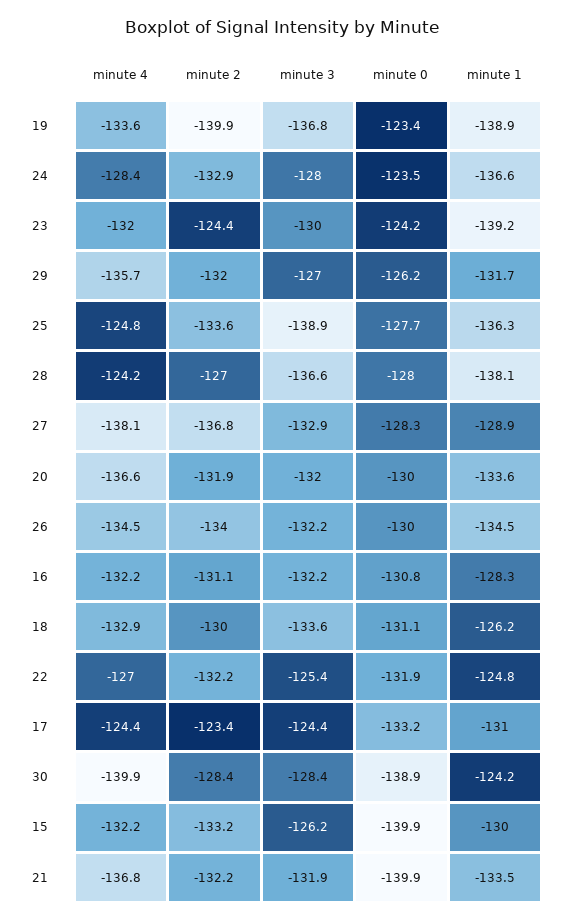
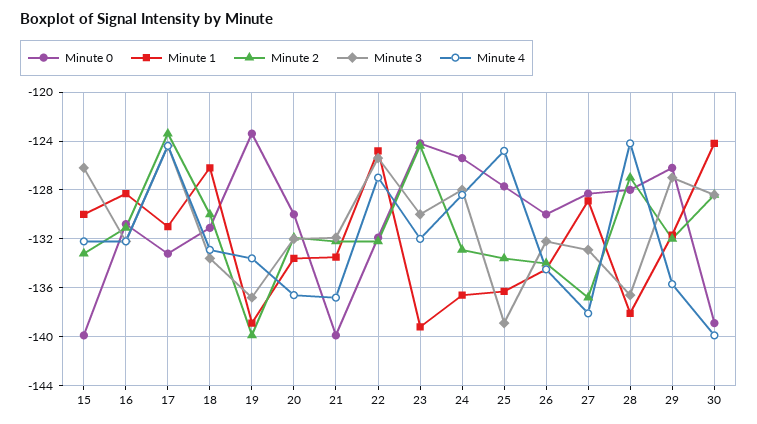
  {
    "minute 4": {
      "19": -133.6,
      "24": -128.4,
      "23": -132,
      "29": -135.7,
      "25": -124.8,
      "28": -124.2,
      "27": -138.1,
      "20": -136.6,
      "26": -134.5,
      "16": -132.2,
      "18": -132.9,
      "22": -127,
      "17": -124.4,
      "30": -139.9,
      "15": -132.2,
      "21": -136.8
    },
    "minute 2": {
      "19": -139.9,
      "24": -132.9,
      "23": -124.4,
      "29": -132,
      "25": -133.6,
      "28": -127,
      "27": -136.8,
      "20": -131.9,
      "26": -134,
      "16": -131.1,
      "18": -130,
      "22": -132.2,
      "17": -123.4,
      "30": -128.4,
      "15": -133.2,
      "21": -132.2
    },
    "minute 3": {
      "19": -136.8,
      "24": -128,
      "23": -130,
      "29": -127,
      "25": -138.9,
      "28": -136.6,
      "27": -132.9,
      "20": -132,
      "26": -132.2,
      "16": -132.2,
      "18": -133.6,
      "22": -125.4,
      "17": -124.4,
      "30": -128.4,
      "15": -126.2,
      "21": -131.9
    },
    "minute 0": {
      "19": -123.4,
-     "24": -123.5,
+     "24": -125.5,
      "23": -124.2,
      "29": -126.2,
      "25": -127.7,
      "28": -128,
      "27": -128.3,
      "20": -130,
      "26": -130,
      "16": -130.8,
      "18": -131.1,
      "22": -131.9,
      "17": -133.2,
      "30": -138.9,
      "15": -139.9,
      "21": -139.9
    },
    "minute 1": {
      "19": -138.9,
      "24": -136.6,
      "23": -139.2,
      "29": -131.7,
      "25": -136.3,
      "28": -138.1,
      "27": -128.9,
      "20": -133.6,
      "26": -134.5,
      "16": -128.3,
      "18": -126.2,
      "22": -124.8,
      "17": -131,
      "30": -124.2,
      "15": -130,
      "21": -133.5
    }
  }

